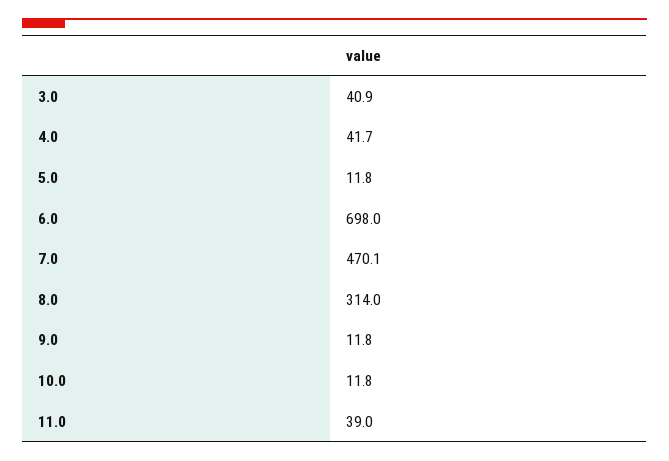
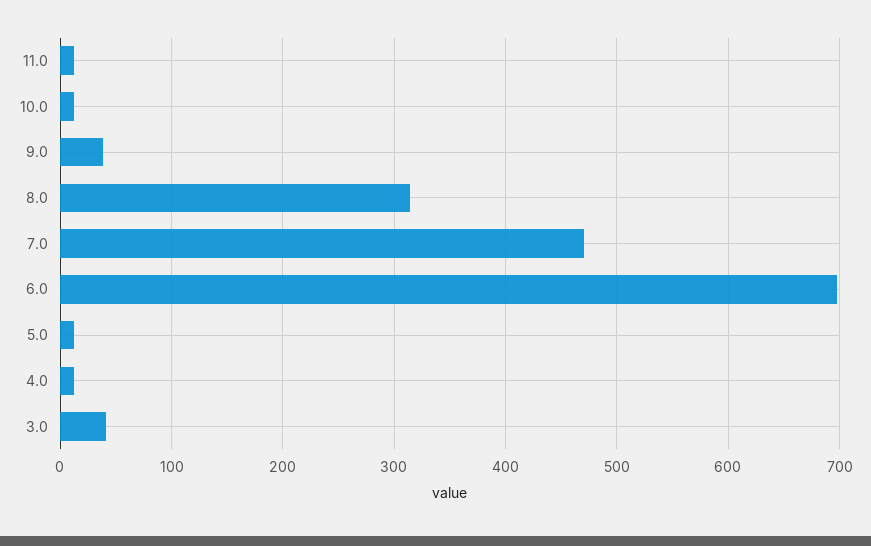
  {
    "3.0": 40.9,
-   "4.0": 41.7,
+   "4.0": 10,
    "5.0": 11.8,
    "6.0": 698,
    "7.0": 470.1,
    "8.0": 314,
-   "9.0": 11.8,
+   "9.0": 40,
    "10.0": 11.8,
-   "11.0": 39
+   "11.0": 10
  }

